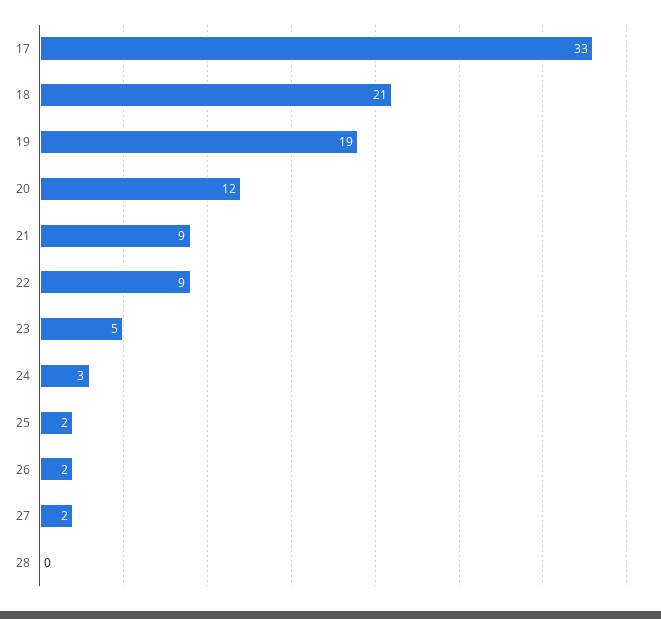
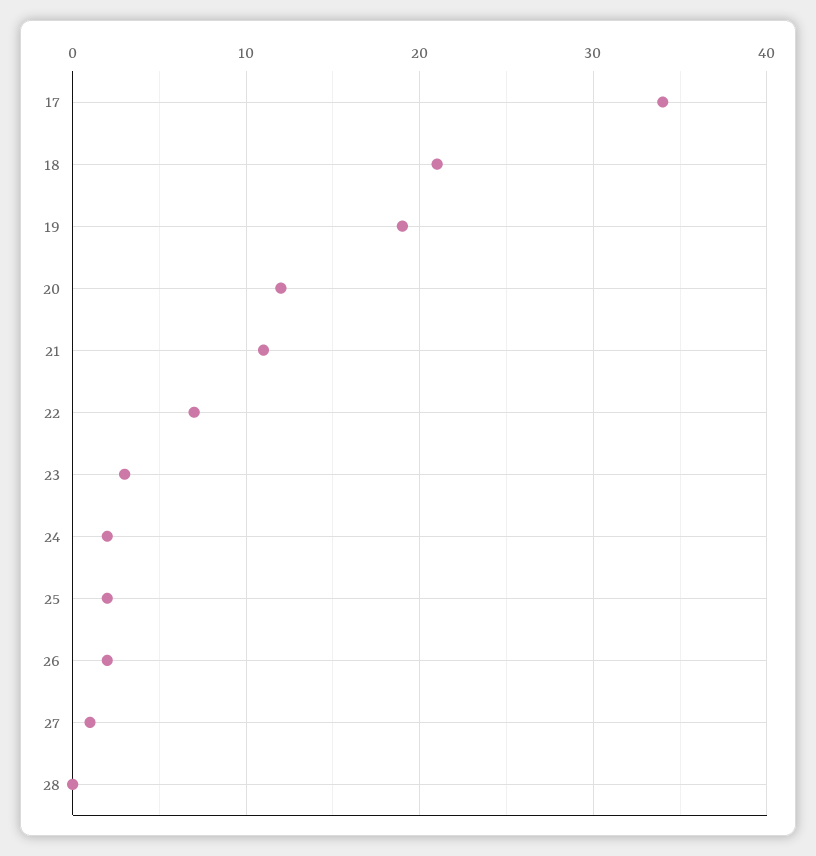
  {
-   "17": 33,
+   "17": 34,
    "18": 21,
    "19": 19,
    "20": 12,
-   "21": 9,
+   "21": 11,
-   "22": 9,
+   "22": 7,
-   "23": 5,
+   "23": 3,
-   "24": 3,
+   "24": 2,
    "25": 2,
    "26": 2,
-   "27": 2,
+   "27": 1,
    "28": 0
  }

